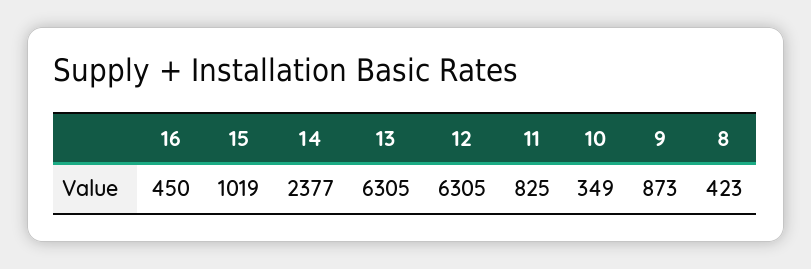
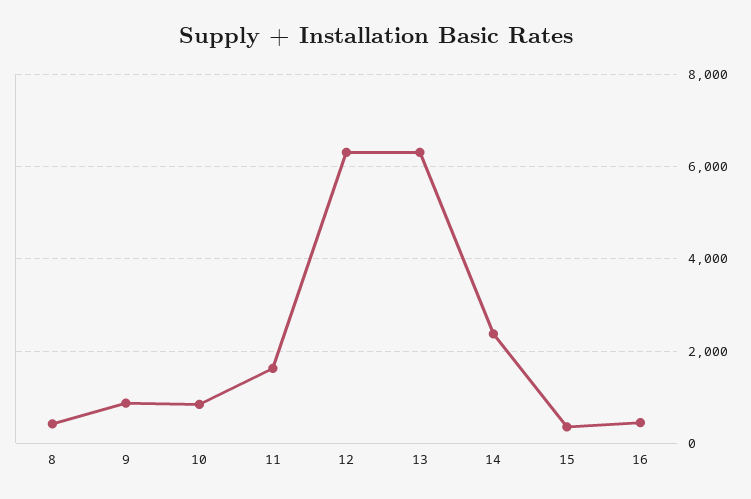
  {
    "16": 450,
-   "15": 1019,
+   "15": 400,
    "14": 2377,
    "13": 6305,
    "12": 6305,
-   "11": 825,
+   "11": 1600,
-   "10": 349,
+   "10": 800,
    "9": 873,
    "8": 423
  }

